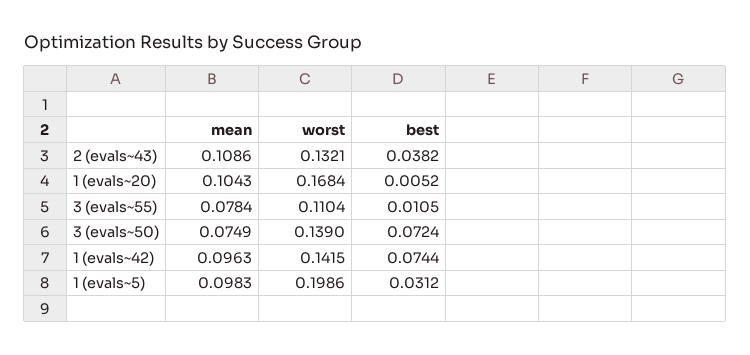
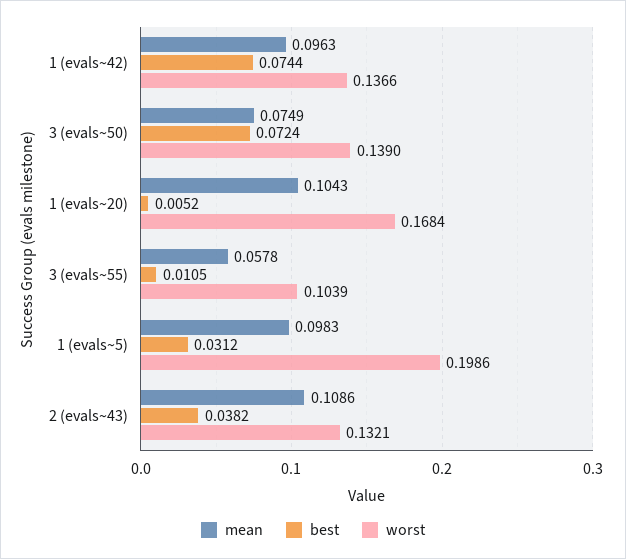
  {
    "mean": {
      "2 (evals~43)": 0.1086,
      "1 (evals~20)": 0.1043,
-     "3 (evals~55)": 0.0784,
+     "3 (evals~55)": 0.0578,
      "3 (evals~50)": 0.0749,
      "1 (evals~42)": 0.0963,
      "1 (evals~5)": 0.0983
    },
    "worst": {
      "2 (evals~43)": 0.1321,
      "1 (evals~20)": 0.1684,
-     "3 (evals~55)": 0.1104,
+     "3 (evals~55)": 0.1039,
      "3 (evals~50)": 0.139,
-     "1 (evals~42)": 0.1415,
+     "1 (evals~42)": 0.1366,
      "1 (evals~5)": 0.1986
    },
    "best": {
      "2 (evals~43)": 0.0382,
      "1 (evals~20)": 0.0052,
      "3 (evals~55)": 0.0105,
      "3 (evals~50)": 0.0724,
      "1 (evals~42)": 0.0744,
      "1 (evals~5)": 0.0312
    }
  }

